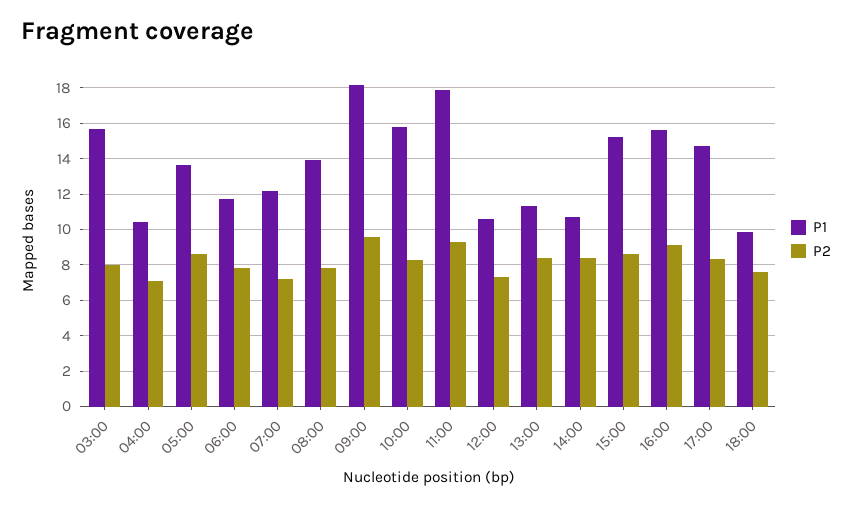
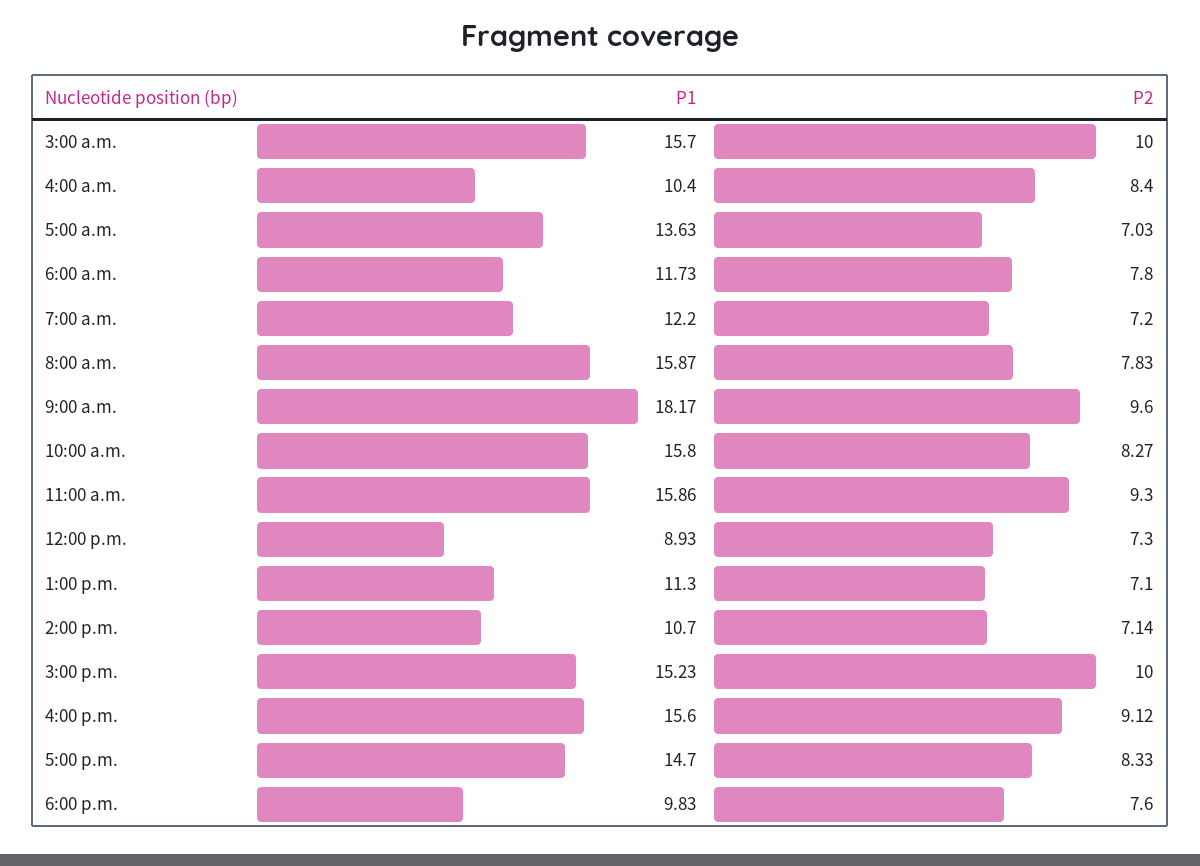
  {
    "P1": {
      "03:00": 15.7,
      "04:00": 10.4,
      "05:00": 13.63,
      "06:00": 11.73,
      "07:00": 12.2,
-     "08:00": 14,
+     "08:00": 15.87,
      "09:00": 18.17,
      "10:00": 15.8,
-     "11:00": 18,
+     "11:00": 15.86,
-     "12:00": 10.5,
+     "12:00": 8.93,
      "13:00": 11.3,
      "14:00": 10.7,
      "15:00": 15.23,
      "16:00": 15.6,
      "17:00": 14.7,
      "18:00": 9.83
    },
    "P2": {
-     "03:00": 8,
+     "03:00": 10,
-     "04:00": 7,
+     "04:00": 8.4,
-     "05:00": 8.5,
+     "05:00": 7.03,
      "06:00": 7.8,
      "07:00": 7.2,
      "08:00": 7.83,
      "09:00": 9.6,
      "10:00": 8.27,
      "11:00": 9.3,
      "12:00": 7.3,
-     "13:00": 8.5,
+     "13:00": 7.1,
-     "14:00": 8.5,
+     "14:00": 7.14,
-     "15:00": 8.5,
+     "15:00": 10,
      "16:00": 9.12,
      "17:00": 8.33,
      "18:00": 7.6
    }
  }

